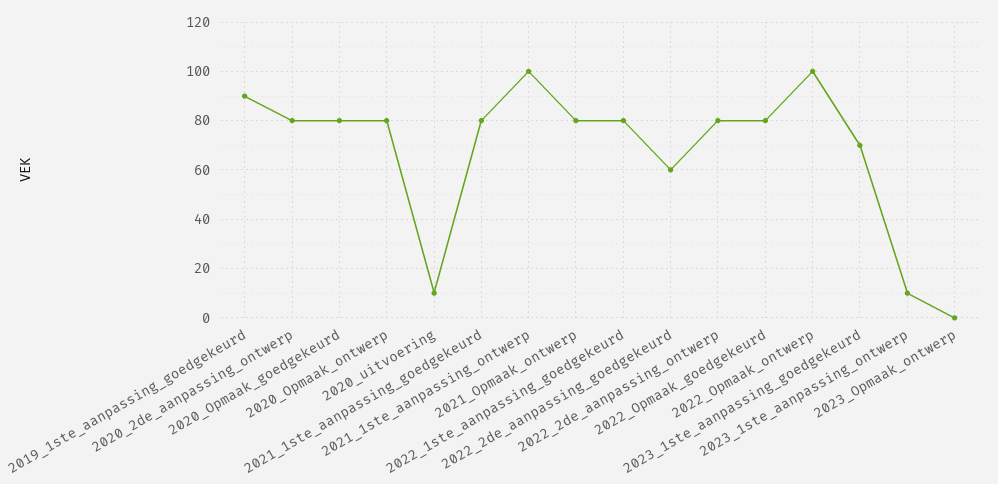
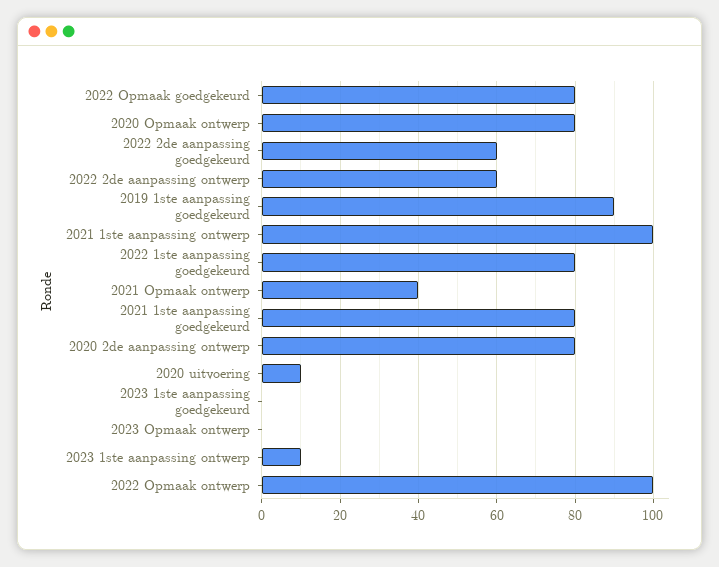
  {
    "2019_1ste_aanpassing_goedgekeurd": 90,
    "2020_2de_aanpassing_ontwerp": 80,
-   "2020_Opmaak_goedgekeurd": 80,
    "2020_Opmaak_ontwerp": 80,
    "2020_uitvoering": 10,
    "2021_1ste_aanpassing_goedgekeurd": 80,
    "2021_1ste_aanpassing_ontwerp": 100,
-   "2021_Opmaak_ontwerp": 80,
+   "2021_Opmaak_ontwerp": 40,
    "2022_1ste_aanpassing_goedgekeurd": 80,
    "2022_2de_aanpassing_goedgekeurd": 60,
-   "2022_2de_aanpassing_ontwerp": 80,
+   "2022_2de_aanpassing_ontwerp": 60,
    "2022_Opmaak_goedgekeurd": 80,
    "2022_Opmaak_ontwerp": 100,
-   "2023_1ste_aanpassing_goedgekeurd": 70,
+   "2023_1ste_aanpassing_goedgekeurd": 0,
    "2023_1ste_aanpassing_ontwerp": 10,
    "2023_Opmaak_ontwerp": 0
  }

